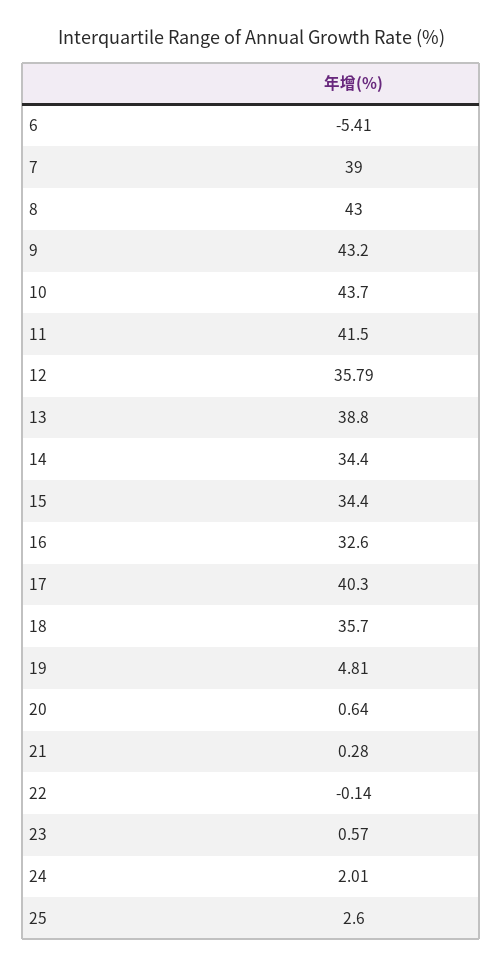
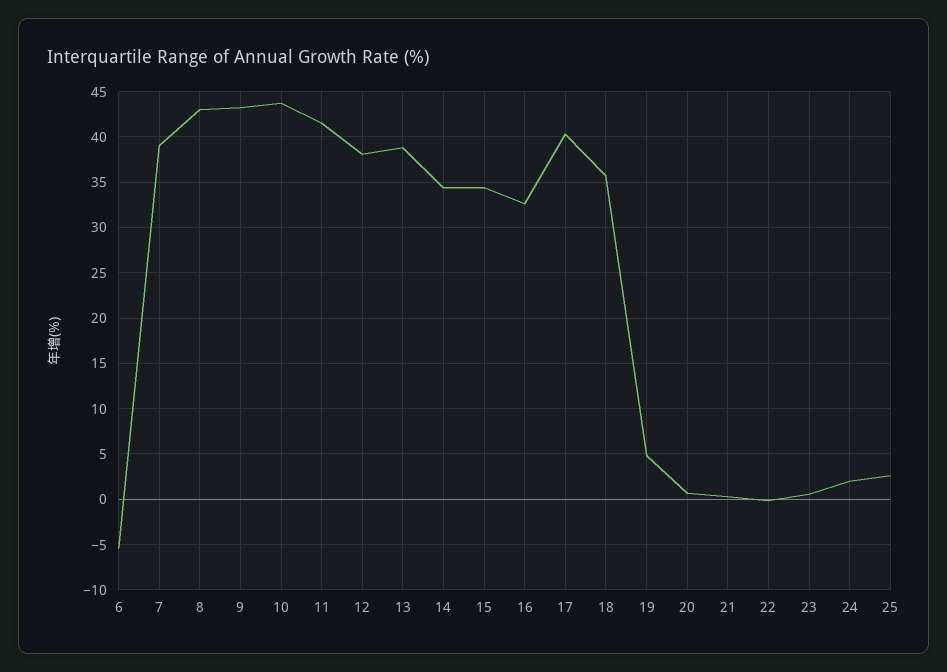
  {
    "6": -5.41,
    "7": 39,
    "8": 43,
    "9": 43.2,
    "10": 43.7,
    "11": 41.5,
-   "12": 35.79,
+   "12": 38,
    "13": 38.8,
    "14": 34.4,
    "15": 34.4,
    "16": 32.6,
    "17": 40.3,
    "18": 35.7,
    "19": 4.81,
    "20": 0.64,
    "21": 0.28,
    "22": -0.14,
    "23": 0.57,
    "24": 2.01,
    "25": 2.6
  }

